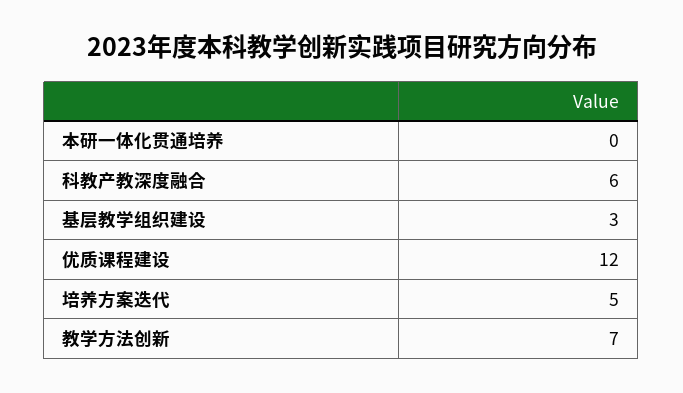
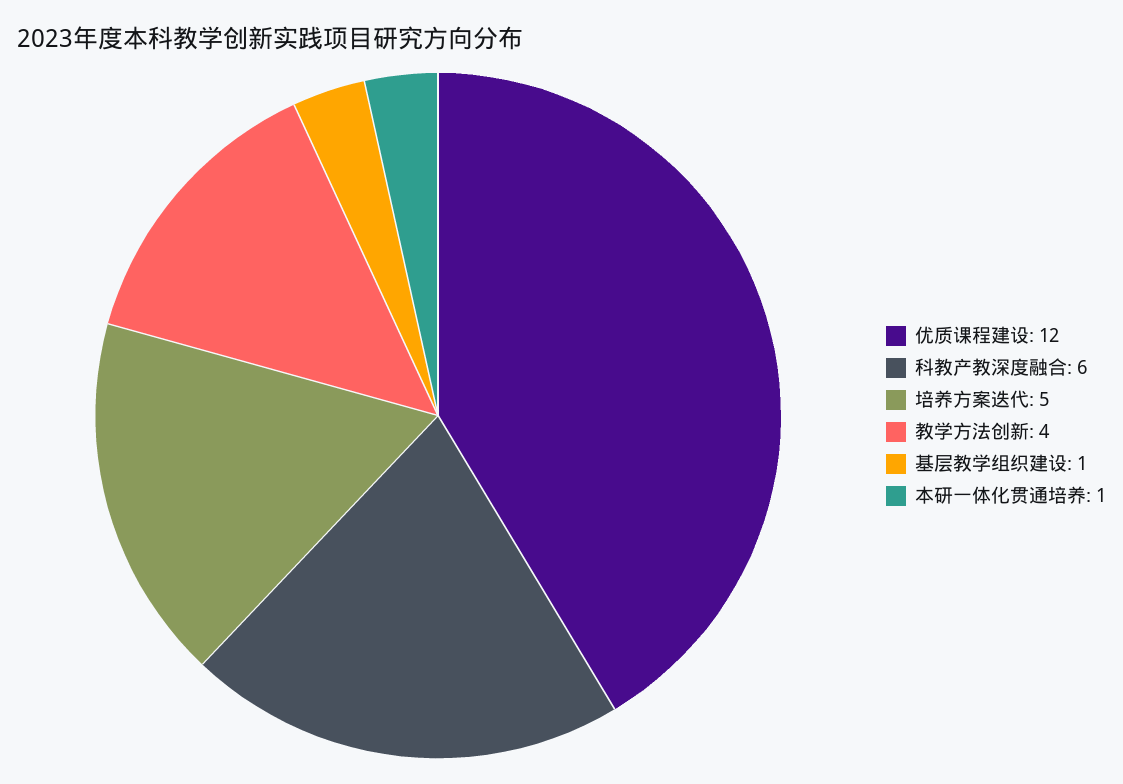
  {
-   "本研一体化贯通培养": 0,
+   "本研一体化贯通培养": 1,
    "科教产教深度融合": 6,
-   "基层教学组织建设": 3,
+   "基层教学组织建设": 1,
    "优质课程建设": 12,
    "培养方案迭代": 5,
-   "教学方法创新": 7
+   "教学方法创新": 4
  }

